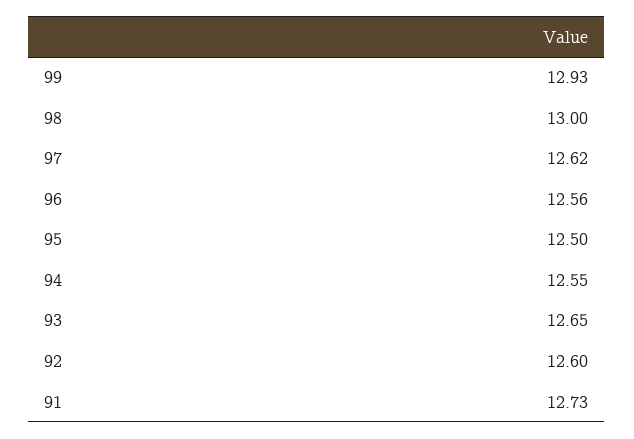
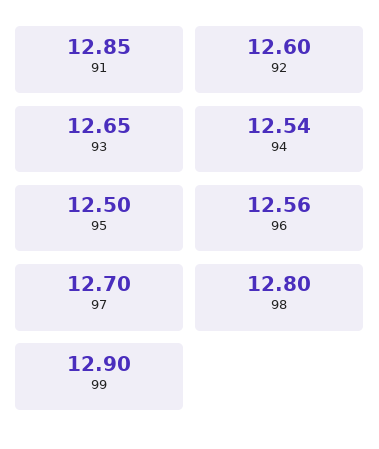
  {
-   "99": 12.93,
+   "99": 12.9,
-   "98": 13,
+   "98": 12.8,
-   "97": 12.62,
+   "97": 12.7,
    "96": 12.56,
    "95": 12.5,
-   "94": 12.55,
+   "94": 12.54,
    "93": 12.65,
    "92": 12.6,
-   "91": 12.73
+   "91": 12.85
  }

